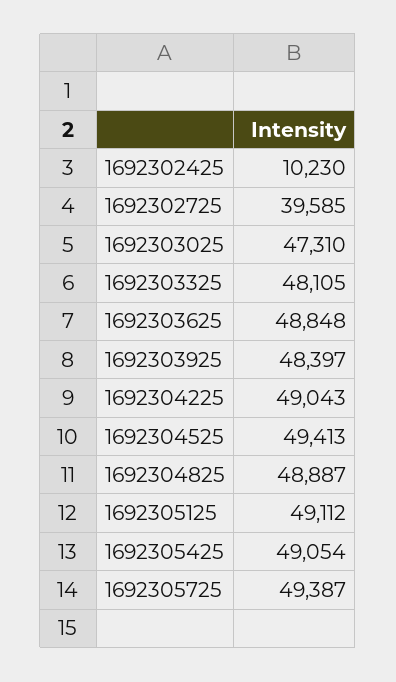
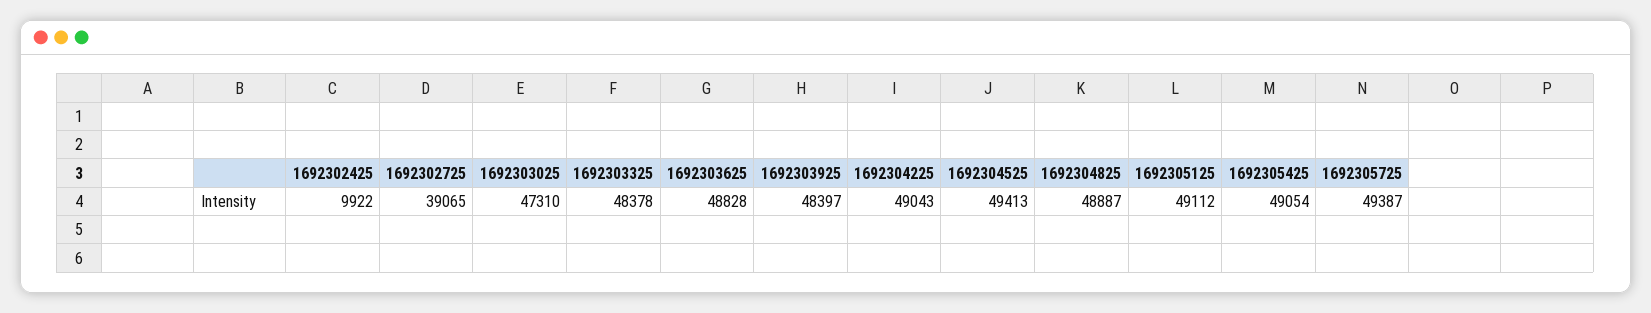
  {
-   "1692302425": 10230,
+   "1692302425": 9922,
-   "1692302725": 39585,
+   "1692302725": 39065,
    "1692303025": 47310,
-   "1692303325": 48105,
+   "1692303325": 48378,
-   "1692303625": 48848,
+   "1692303625": 48828,
    "1692303925": 48397,
    "1692304225": 49043,
    "1692304525": 49413,
    "1692304825": 48887,
    "1692305125": 49112,
    "1692305425": 49054,
    "1692305725": 49387
  }

